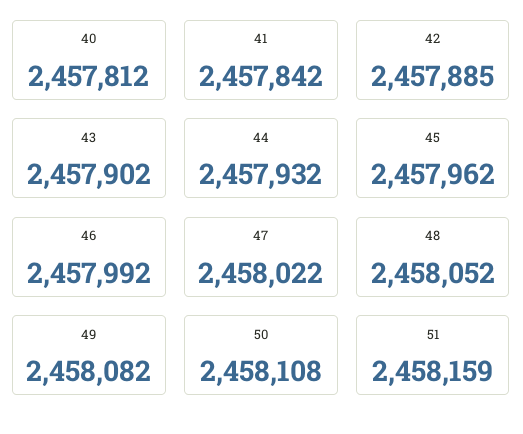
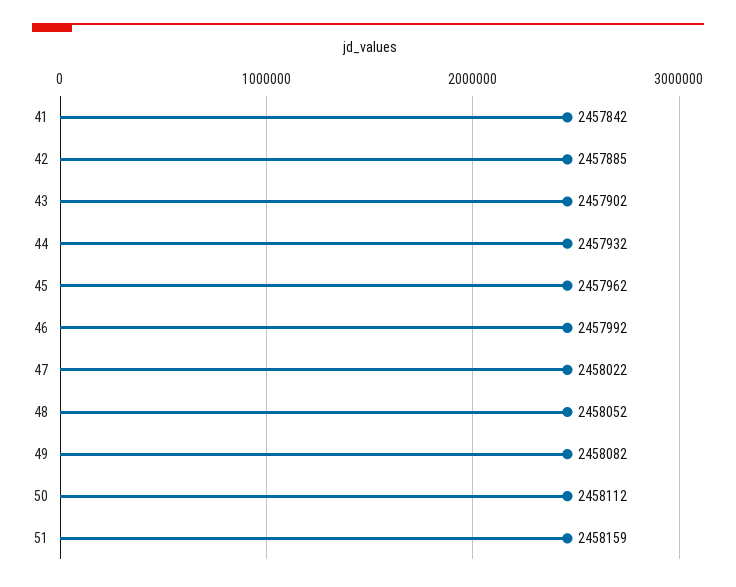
  {
-   "40": 2457812,
    "41": 2457842,
    "42": 2457885,
    "43": 2457902,
    "44": 2457932,
    "45": 2457962,
    "46": 2457992,
    "47": 2458022,
    "48": 2458052,
    "49": 2458082,
-   "50": 2458108,
+   "50": 2458112,
    "51": 2458159
  }

